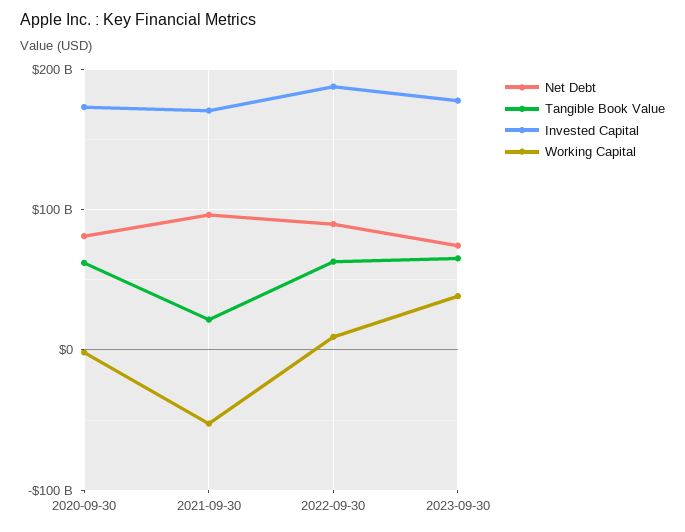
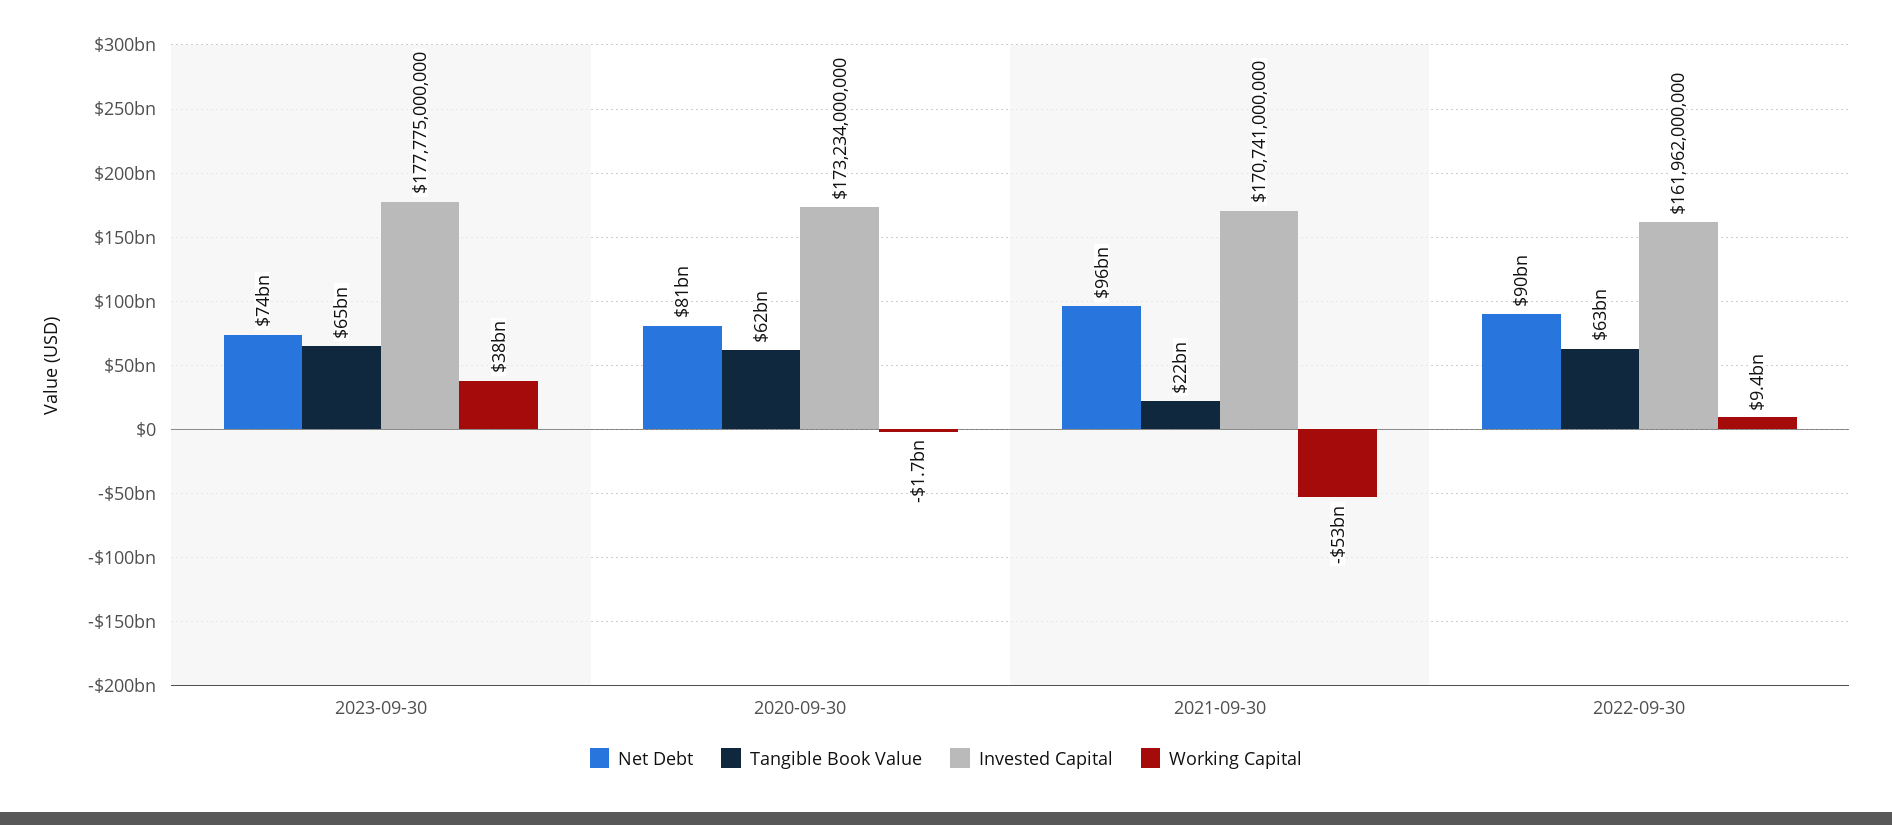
  {
    "Net Debt": {
      "2020-09-30": 81000000000,
      "2021-09-30": 96000000000,
      "2022-09-30": 90000000000,
      "2023-09-30": 74000000000
    },
    "Tangible Book Value": {
      "2020-09-30": 62000000000,
      "2021-09-30": 22000000000,
      "2022-09-30": 63000000000,
      "2023-09-30": 65000000000
    },
    "Invested Capital": {
      "2020-09-30": 173234000000,
      "2021-09-30": 170741000000,
-     "2022-09-30": 190000000000,
+     "2022-09-30": 161962000000,
      "2023-09-30": 177775000000
    },
    "Working Capital": {
      "2020-09-30": -1700000000,
      "2021-09-30": -53000000000,
      "2022-09-30": 9400000000,
      "2023-09-30": 38000000000
    }
  }

